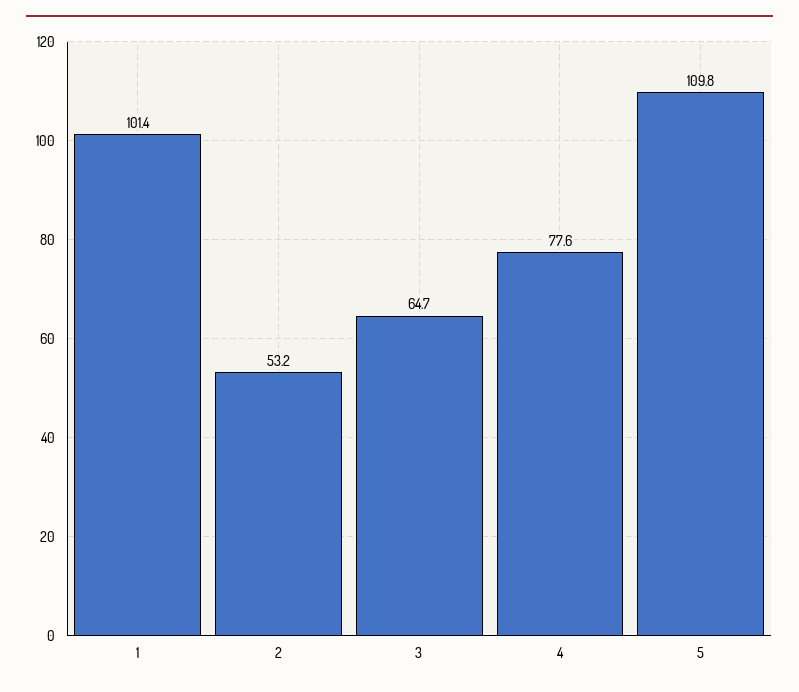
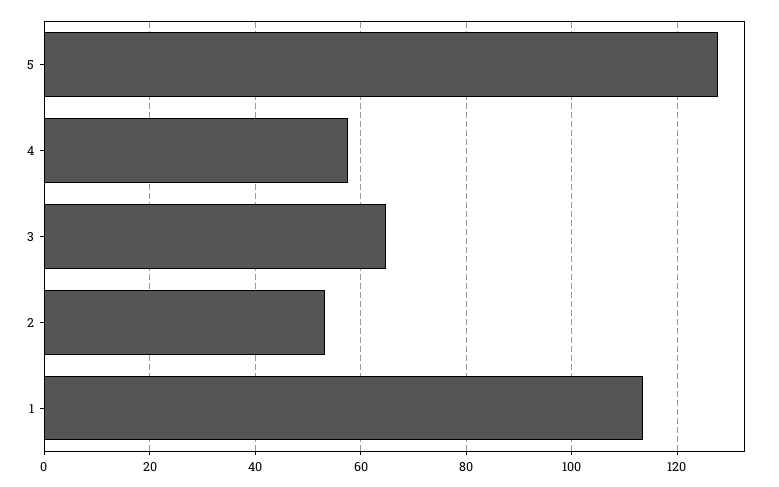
  {
-   "1": 101.4,
+   "1": 114,
    "2": 53.2,
    "3": 64.7,
-   "4": 77.6,
+   "4": 58,
-   "5": 109.8
+   "5": 128
  }

